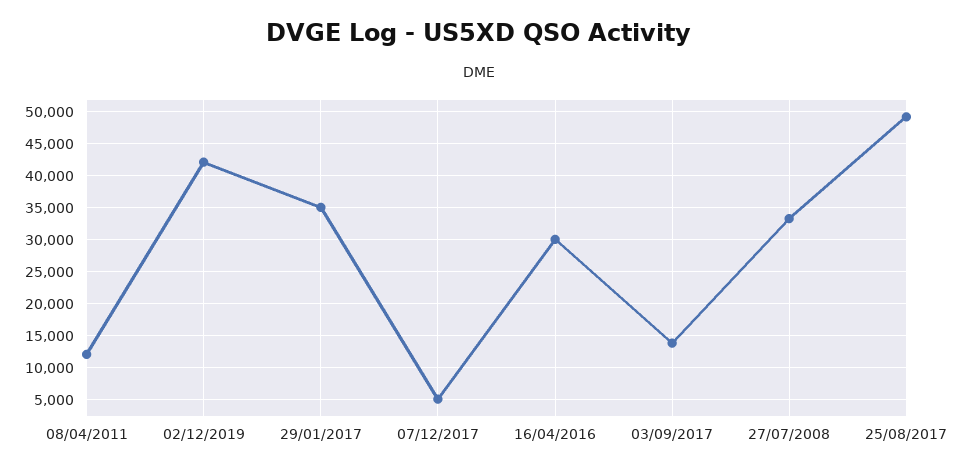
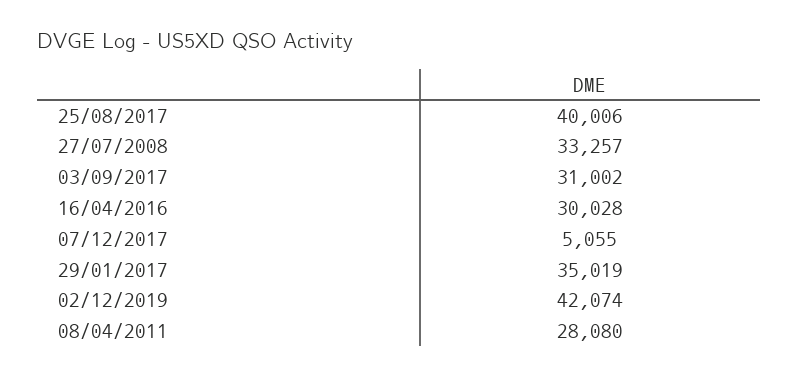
  {
-   "08/04/2011": 12000,
+   "08/04/2011": 28080,
    "02/12/2019": 42074,
    "29/01/2017": 35019,
    "07/12/2017": 5055,
    "16/04/2016": 30028,
-   "03/09/2017": 14000,
+   "03/09/2017": 31002,
    "27/07/2008": 33257,
-   "25/08/2017": 49000
+   "25/08/2017": 40006
  }

